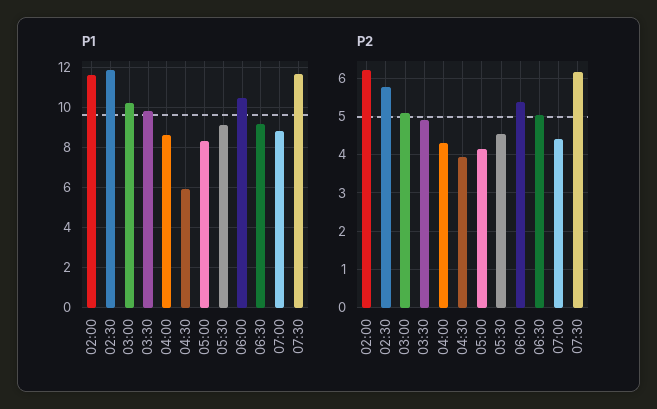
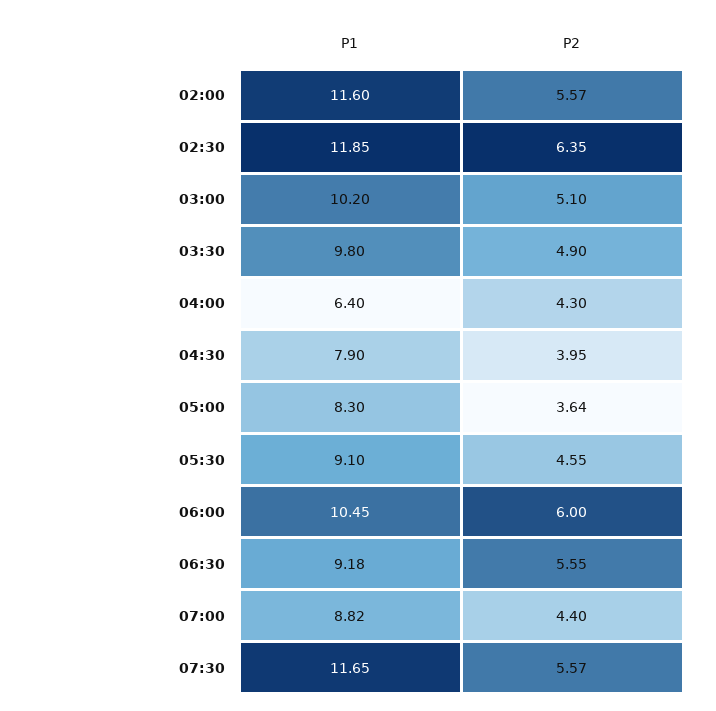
  {
    "P1": {
      "02:00": 11.6,
      "02:30": 11.85,
      "03:00": 10.2,
      "03:30": 9.8,
-     "04:00": 8.5,
+     "04:00": 6.4,
-     "04:30": 6,
+     "04:30": 7.9,
      "05:00": 8.3,
      "05:30": 9.1,
      "06:00": 10.45,
      "06:30": 9.18,
      "07:00": 8.82,
      "07:30": 11.65
    },
    "P2": {
-     "02:00": 6.2,
+     "02:00": 5.57,
-     "02:30": 5.8,
+     "02:30": 6.35,
      "03:00": 5.1,
      "03:30": 4.9,
      "04:00": 4.3,
      "04:30": 3.95,
-     "05:00": 4.2,
+     "05:00": 3.64,
      "05:30": 4.55,
-     "06:00": 5.4,
+     "06:00": 6,
-     "06:30": 5,
+     "06:30": 5.55,
      "07:00": 4.4,
-     "07:30": 6.2
+     "07:30": 5.57
    }
  }

